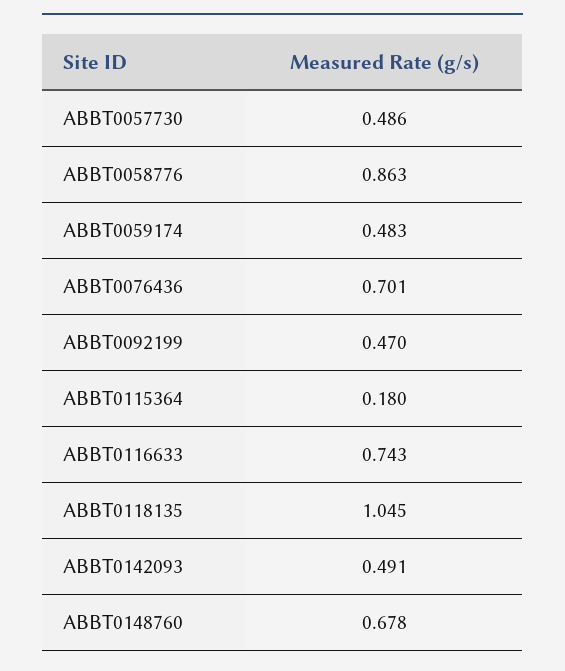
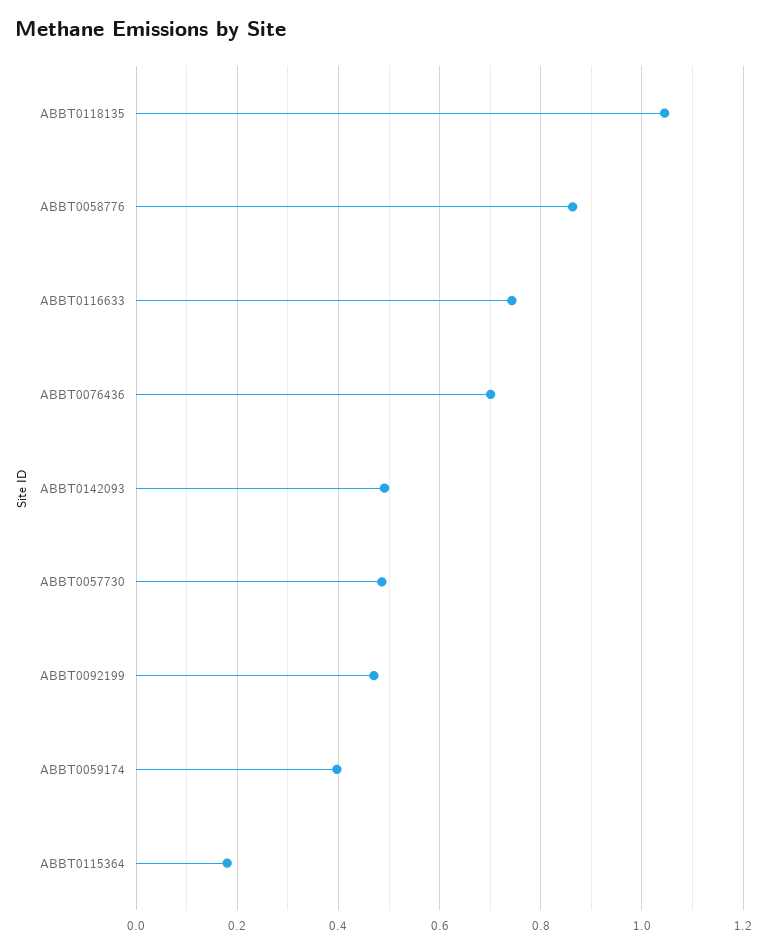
  {
    "ABBT0057730": 0.486,
    "ABBT0058776": 0.863,
-   "ABBT0059174": 0.483,
+   "ABBT0059174": 0.4,
    "ABBT0076436": 0.701,
    "ABBT0092199": 0.47,
    "ABBT0115364": 0.18,
    "ABBT0116633": 0.743,
    "ABBT0118135": 1.045,
-   "ABBT0142093": 0.491,
+   "ABBT0142093": 0.491
-   "ABBT0148760": 0.678
  }

